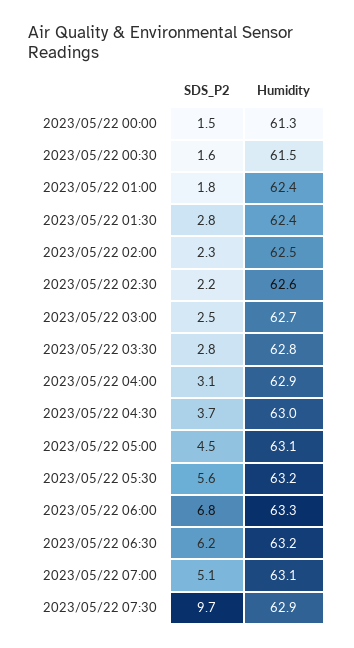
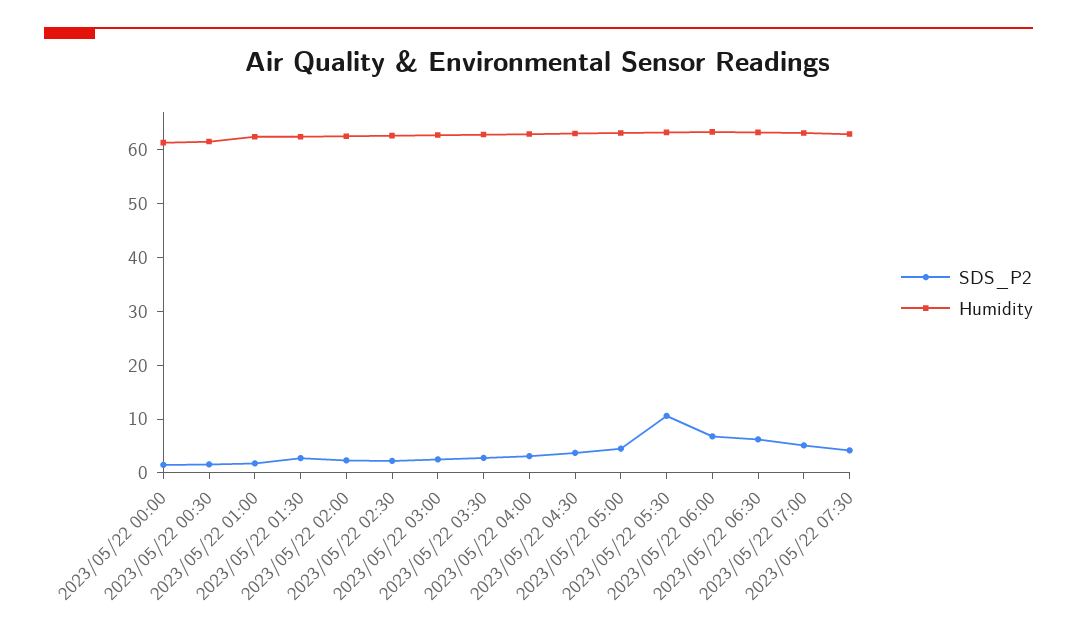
  {
    "SDS_P2": {
      "2023/05/22 00:00": 1.5,
      "2023/05/22 00:30": 1.6,
      "2023/05/22 01:00": 1.8,
      "2023/05/22 01:30": 2.8,
      "2023/05/22 02:00": 2.3,
      "2023/05/22 02:30": 2.2,
      "2023/05/22 03:00": 2.5,
      "2023/05/22 03:30": 2.8,
      "2023/05/22 04:00": 3.1,
      "2023/05/22 04:30": 3.7,
      "2023/05/22 05:00": 4.5,
-     "2023/05/22 05:30": 5.6,
+     "2023/05/22 05:30": 10,
      "2023/05/22 06:00": 6.8,
      "2023/05/22 06:30": 6.2,
      "2023/05/22 07:00": 5.1,
-     "2023/05/22 07:30": 9.7
+     "2023/05/22 07:30": 4
    },
    "Humidity": {
      "2023/05/22 00:00": 61.3,
      "2023/05/22 00:30": 61.5,
      "2023/05/22 01:00": 62.4,
      "2023/05/22 01:30": 62.4,
      "2023/05/22 02:00": 62.5,
      "2023/05/22 02:30": 62.6,
      "2023/05/22 03:00": 62.7,
      "2023/05/22 03:30": 62.8,
      "2023/05/22 04:00": 62.9,
      "2023/05/22 04:30": 63,
      "2023/05/22 05:00": 63.1,
      "2023/05/22 05:30": 63.2,
      "2023/05/22 06:00": 63.3,
      "2023/05/22 06:30": 63.2,
      "2023/05/22 07:00": 63.1,
      "2023/05/22 07:30": 62.9
    }
  }

